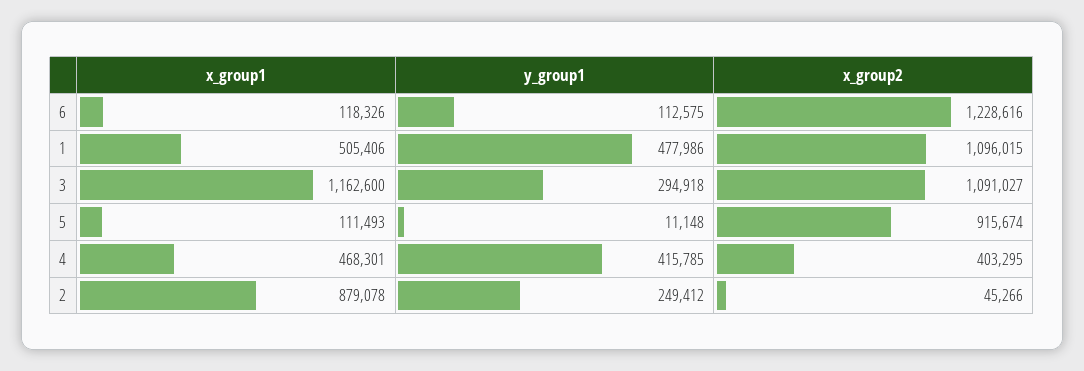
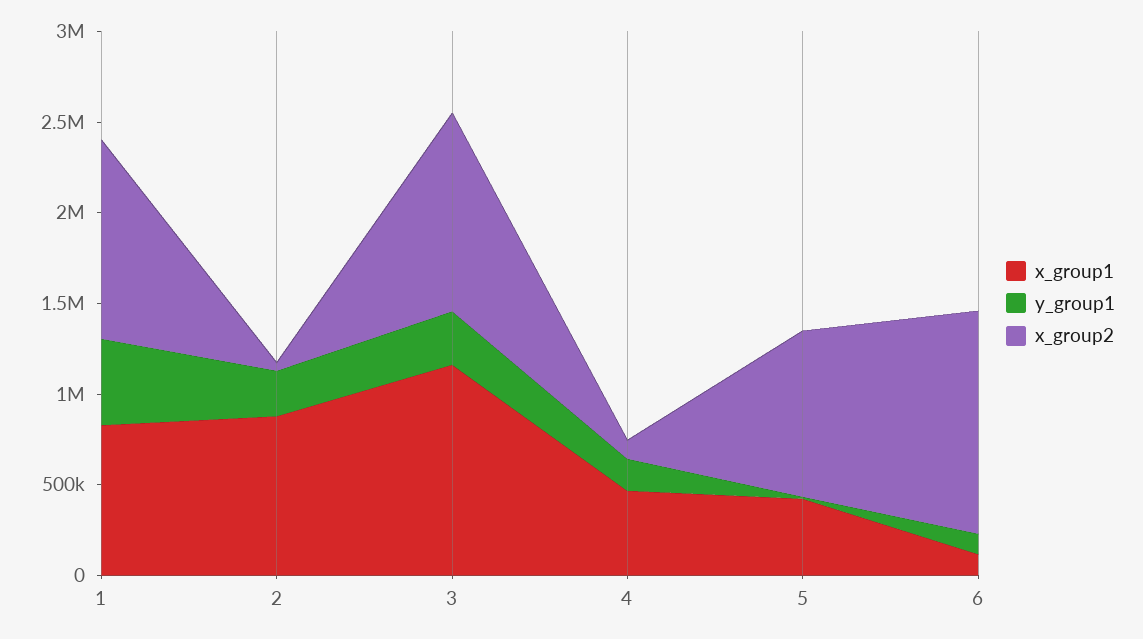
  {
    "x_group1": {
      "6": 118326,
-     "1": 505406,
+     "1": 800000,
      "3": 1162600,
-     "5": 111493,
+     "5": 400000,
      "4": 468301,
      "2": 879078
    },
    "y_group1": {
      "6": 112575,
      "1": 477986,
      "3": 294918,
      "5": 11148,
-     "4": 415785,
+     "4": 200000,
      "2": 249412
    },
    "x_group2": {
      "6": 1228616,
      "1": 1096015,
      "3": 1091027,
      "5": 915674,
-     "4": 403295,
+     "4": 100000,
      "2": 45266
    }
  }

